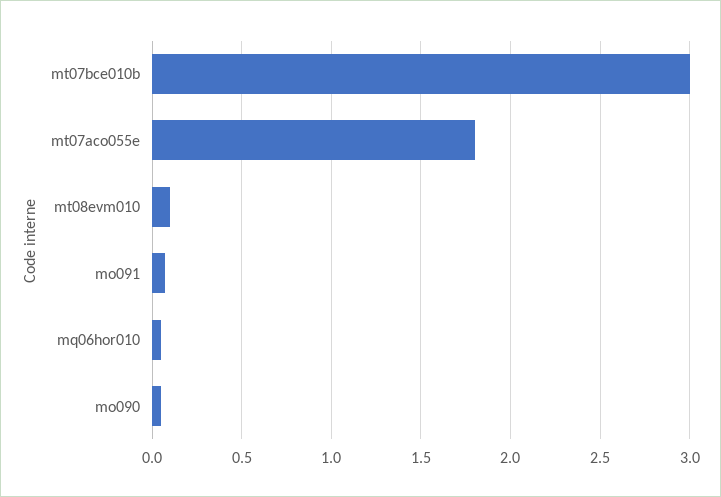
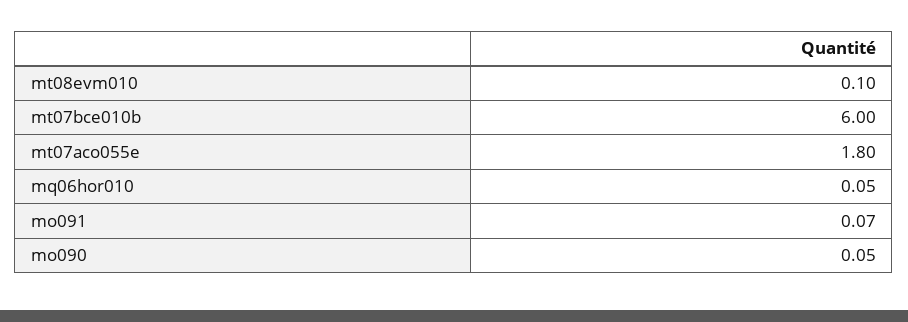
  {
-   "mt07bce010b": 3,
+   "mt07bce010b": 6,
    "mt07aco055e": 1.8,
    "mt08evm010": 0.1,
    "mo091": 0.07,
    "mq06hor010": 0.05,
    "mo090": 0.05
  }

